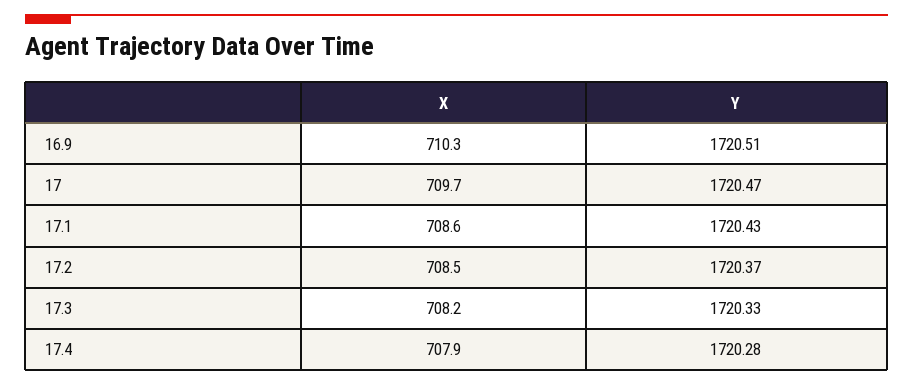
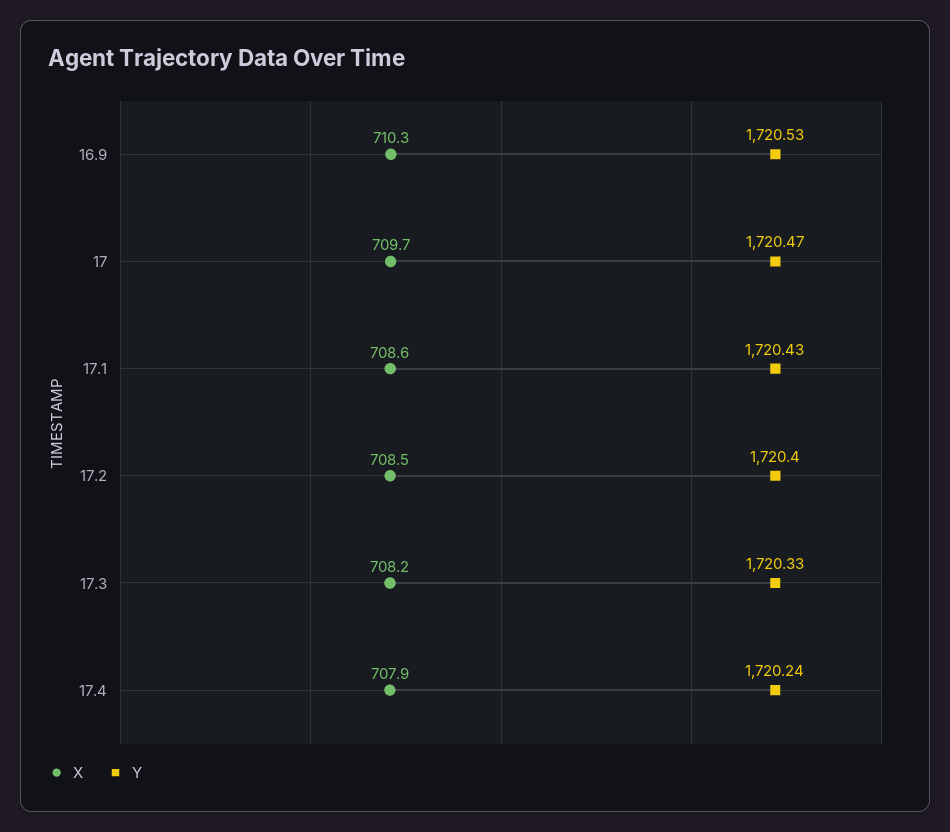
  {
    "X": {
      "16.9": 710.3,
      "17": 709.7,
      "17.1": 708.6,
      "17.2": 708.5,
      "17.3": 708.2,
      "17.4": 707.9
    },
    "Y": {
-     "16.9": 1720.51,
+     "16.9": 1720.53,
      "17": 1720.47,
      "17.1": 1720.43,
-     "17.2": 1720.37,
+     "17.2": 1720.4,
      "17.3": 1720.33,
-     "17.4": 1720.28
+     "17.4": 1720.24
    }
  }

